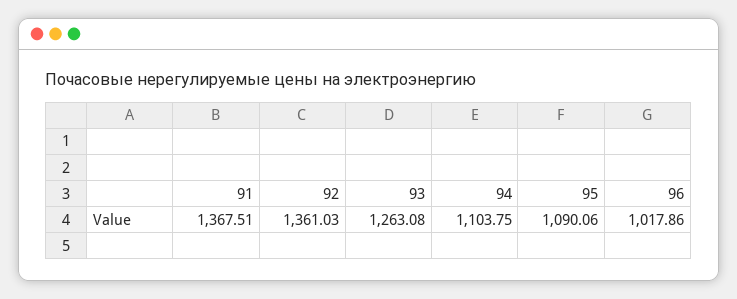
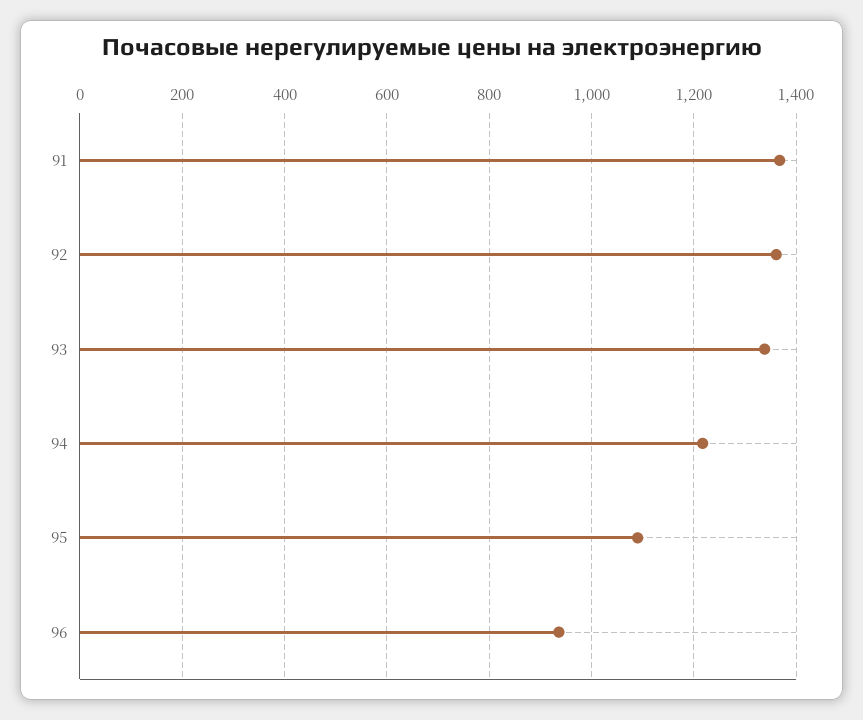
  {
    "91": 1367.51,
    "92": 1361.03,
-   "93": 1263.08,
+   "93": 1340,
-   "94": 1103.75,
+   "94": 1220,
    "95": 1090.06,
-   "96": 1017.86
+   "96": 940
  }

